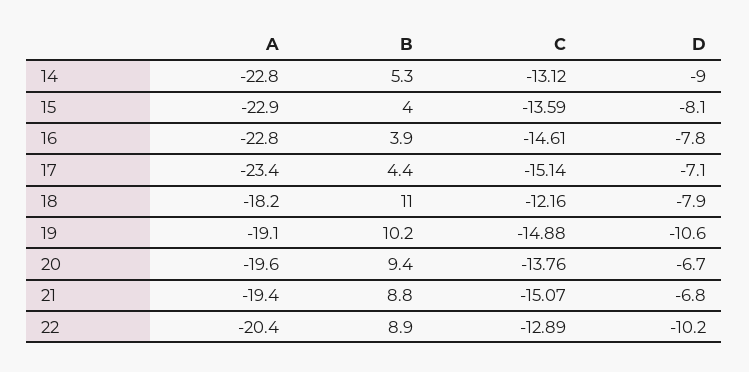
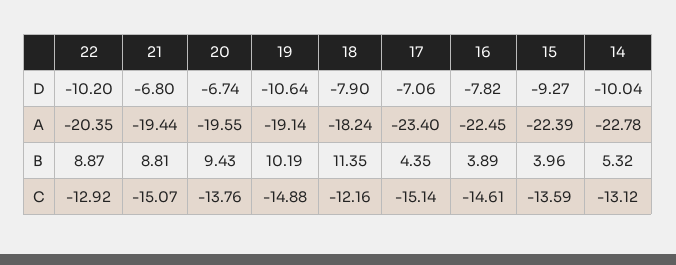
  {
    "A": {
      "14": -22.78,
-     "15": -22.9,
+     "15": -22.39,
-     "16": -22.8,
+     "16": -22.45,
      "17": -23.4,
      "18": -18.24,
      "19": -19.14,
      "20": -19.55,
      "21": -19.44,
      "22": -20.35
    },
    "B": {
      "14": 5.32,
      "15": 3.96,
      "16": 3.89,
      "17": 4.35,
-     "18": 11,
+     "18": 11.35,
      "19": 10.19,
      "20": 9.43,
      "21": 8.81,
      "22": 8.87
    },
    "C": {
      "14": -13.12,
      "15": -13.59,
      "16": -14.61,
      "17": -15.14,
      "18": -12.16,
      "19": -14.88,
      "20": -13.76,
      "21": -15.07,
-     "22": -12.89
+     "22": -12.92
    },
    "D": {
-     "14": -9,
+     "14": -10.04,
-     "15": -8.1,
+     "15": -9.27,
      "16": -7.82,
      "17": -7.06,
      "18": -7.9,
      "19": -10.64,
      "20": -6.74,
      "21": -6.8,
      "22": -10.2
    }
  }

